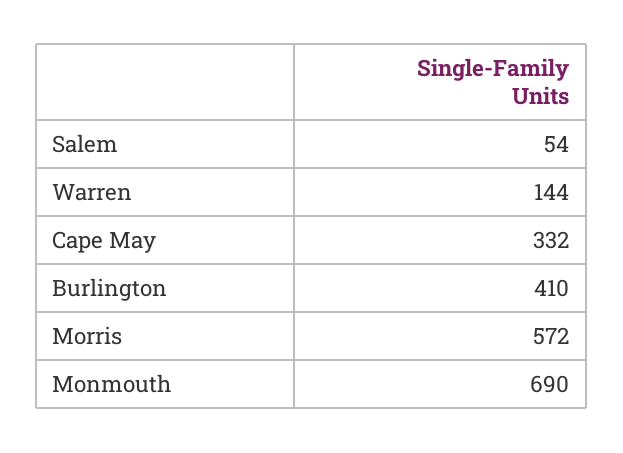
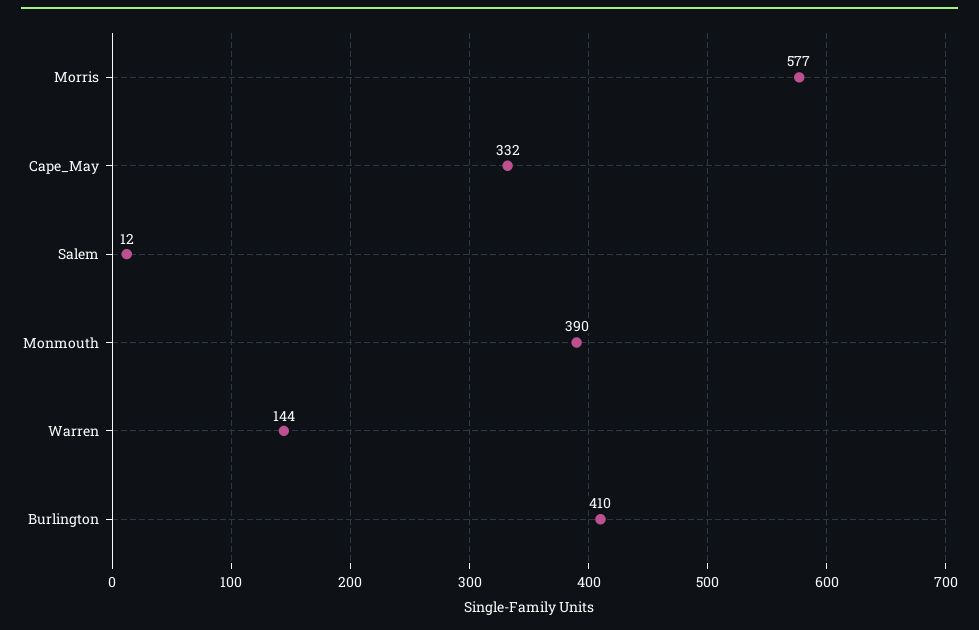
  {
-   "Salem": 54,
+   "Salem": 12,
    "Warren": 144,
    "Cape May": 332,
    "Burlington": 410,
-   "Morris": 572,
+   "Morris": 577,
-   "Monmouth": 690
+   "Monmouth": 390
  }

